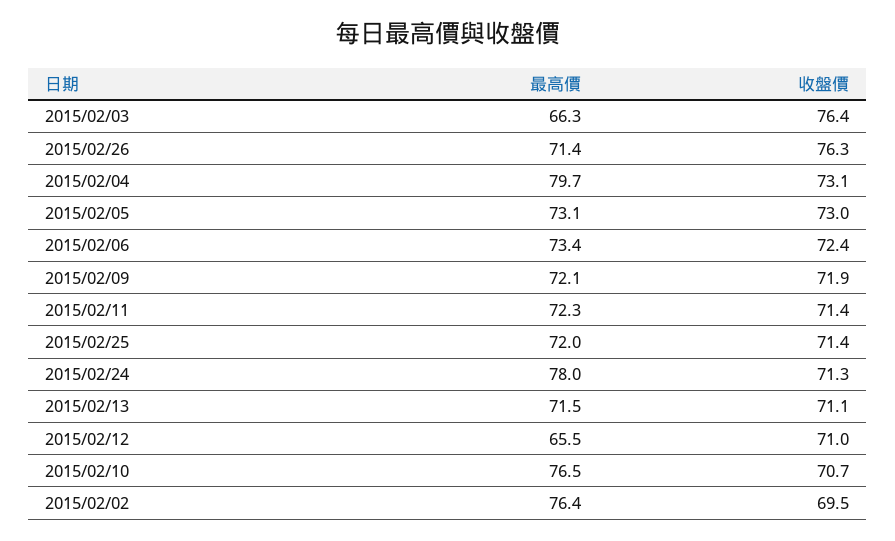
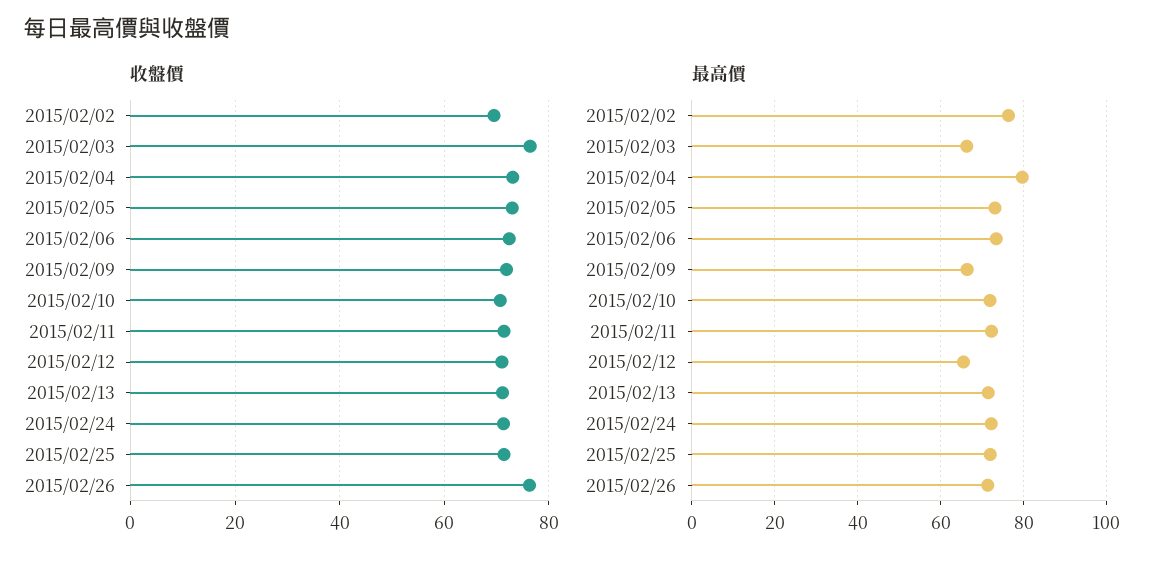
  {
    "最高價": {
      "2015/02/03": 66.3,
      "2015/02/26": 71.4,
      "2015/02/04": 79.7,
      "2015/02/05": 73.1,
      "2015/02/06": 73.4,
-     "2015/02/09": 72.1,
+     "2015/02/09": 66,
      "2015/02/11": 72.3,
      "2015/02/25": 72,
-     "2015/02/24": 78,
+     "2015/02/24": 72,
      "2015/02/13": 71.5,
      "2015/02/12": 65.5,
-     "2015/02/10": 76.5,
+     "2015/02/10": 72,
      "2015/02/02": 76.4
    },
    "收盤價": {
      "2015/02/03": 76.4,
      "2015/02/26": 76.3,
      "2015/02/04": 73.1,
      "2015/02/05": 73,
      "2015/02/06": 72.4,
      "2015/02/09": 71.9,
      "2015/02/11": 71.4,
      "2015/02/25": 71.4,
      "2015/02/24": 71.3,
      "2015/02/13": 71.1,
      "2015/02/12": 71,
      "2015/02/10": 70.7,
      "2015/02/02": 69.5
    }
  }

